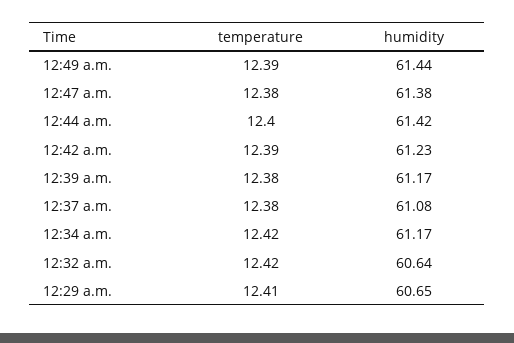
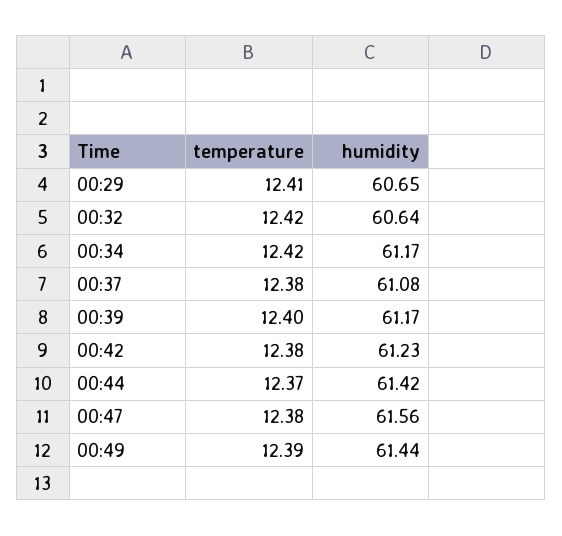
  {
    "temperature": {
      "12:49 a.m.": 12.39,
      "12:47 a.m.": 12.38,
-     "12:44 a.m.": 12.4,
+     "12:44 a.m.": 12.37,
-     "12:42 a.m.": 12.39,
+     "12:42 a.m.": 12.38,
-     "12:39 a.m.": 12.38,
+     "12:39 a.m.": 12.4,
      "12:37 a.m.": 12.38,
      "12:34 a.m.": 12.42,
      "12:32 a.m.": 12.42,
      "12:29 a.m.": 12.41
    },
    "humidity": {
      "12:49 a.m.": 61.44,
-     "12:47 a.m.": 61.38,
+     "12:47 a.m.": 61.56,
      "12:44 a.m.": 61.42,
      "12:42 a.m.": 61.23,
      "12:39 a.m.": 61.17,
      "12:37 a.m.": 61.08,
      "12:34 a.m.": 61.17,
      "12:32 a.m.": 60.64,
      "12:29 a.m.": 60.65
    }
  }

